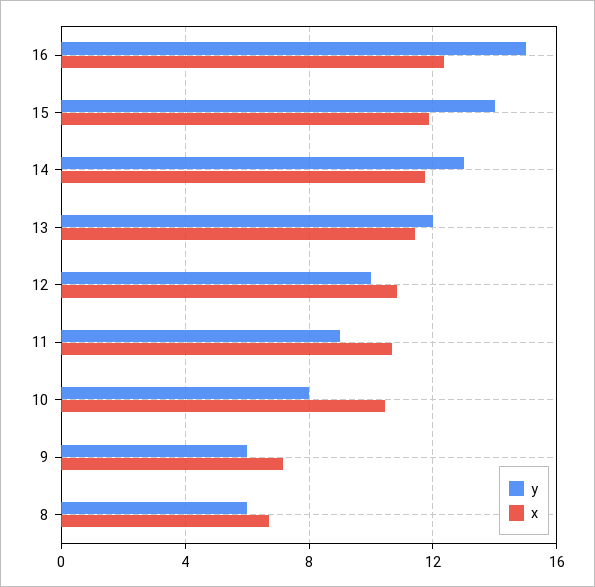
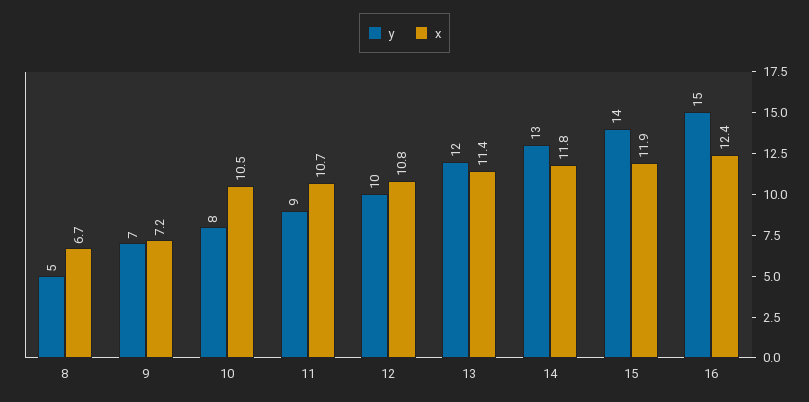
  {
    "y": {
      "16": 15,
      "15": 14,
      "14": 13,
      "13": 12,
      "12": 10,
      "11": 9,
      "10": 8,
-     "9": 6,
+     "9": 7,
-     "8": 6
+     "8": 5
    },
    "x": {
      "16": 12.4,
      "15": 11.9,
      "14": 11.8,
      "13": 11.4,
      "12": 10.8,
      "11": 10.7,
      "10": 10.5,
      "9": 7.2,
      "8": 6.7
    }
  }

